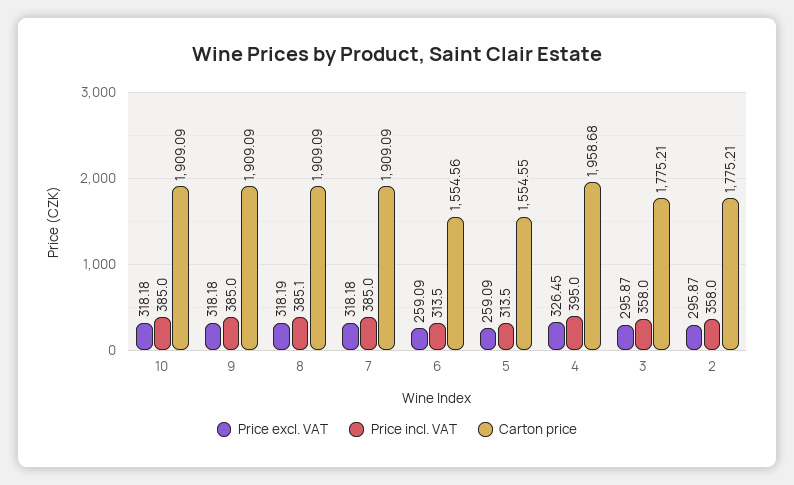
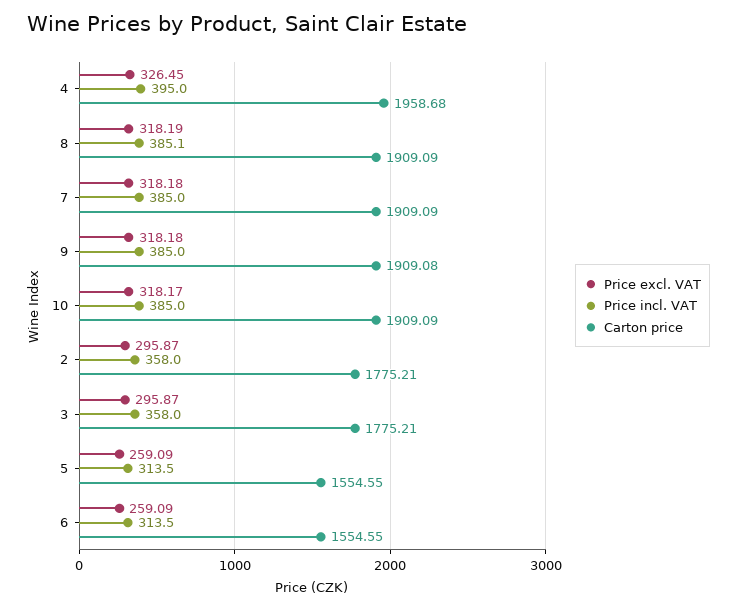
  {
    "Price excl. VAT": {
-     "10": 318.18,
+     "10": 318.17,
      "9": 318.18,
      "8": 318.19,
      "7": 318.18,
      "6": 259.09,
      "5": 259.09,
      "4": 326.45,
      "3": 295.87,
      "2": 295.87
    },
    "Price incl. VAT": {
      "10": 385,
      "9": 385,
      "8": 385.1,
      "7": 385,
      "6": 313.5,
      "5": 313.5,
      "4": 395,
      "3": 358,
      "2": 358
    },
    "Carton price": {
      "10": 1909.09,
-     "9": 1909.09,
+     "9": 1909.08,
      "8": 1909.09,
      "7": 1909.09,
-     "6": 1554.56,
+     "6": 1554.55,
      "5": 1554.55,
      "4": 1958.68,
      "3": 1775.21,
      "2": 1775.21
    }
  }

